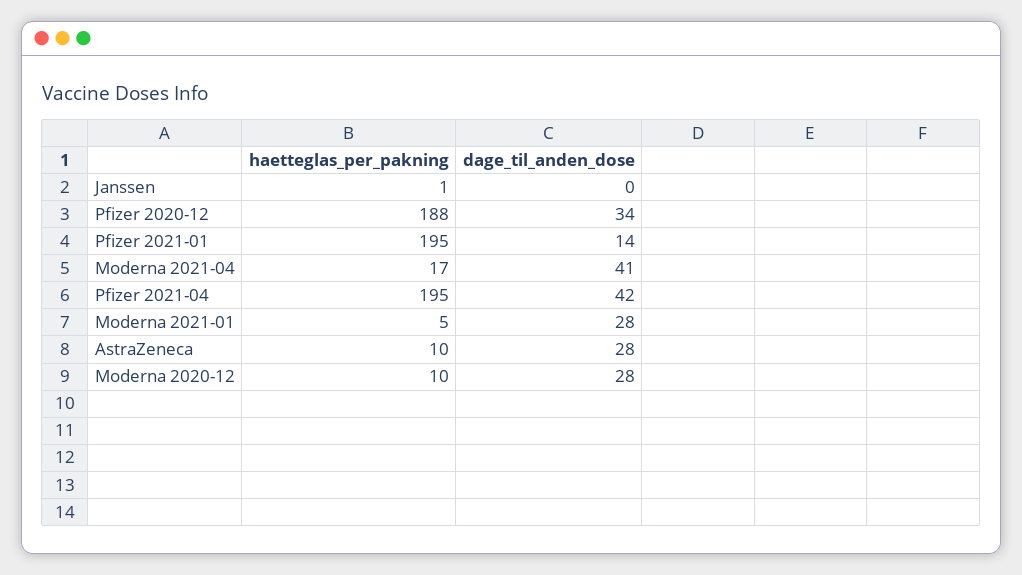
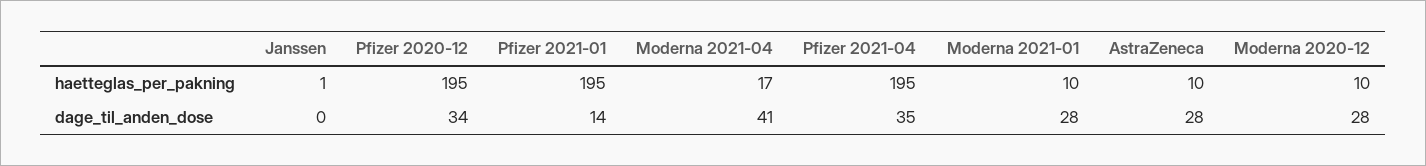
  {
    "haetteglas_per_pakning": {
      "Janssen": 1,
-     "Pfizer 2020-12": 188,
+     "Pfizer 2020-12": 195,
      "Pfizer 2021-01": 195,
      "Moderna 2021-04": 17,
      "Pfizer 2021-04": 195,
-     "Moderna 2021-01": 5,
+     "Moderna 2021-01": 10,
      "AstraZeneca": 10,
      "Moderna 2020-12": 10
    },
    "dage_til_anden_dose": {
      "Janssen": 0,
      "Pfizer 2020-12": 34,
      "Pfizer 2021-01": 14,
      "Moderna 2021-04": 41,
-     "Pfizer 2021-04": 42,
+     "Pfizer 2021-04": 35,
      "Moderna 2021-01": 28,
      "AstraZeneca": 28,
      "Moderna 2020-12": 28
    }
  }

